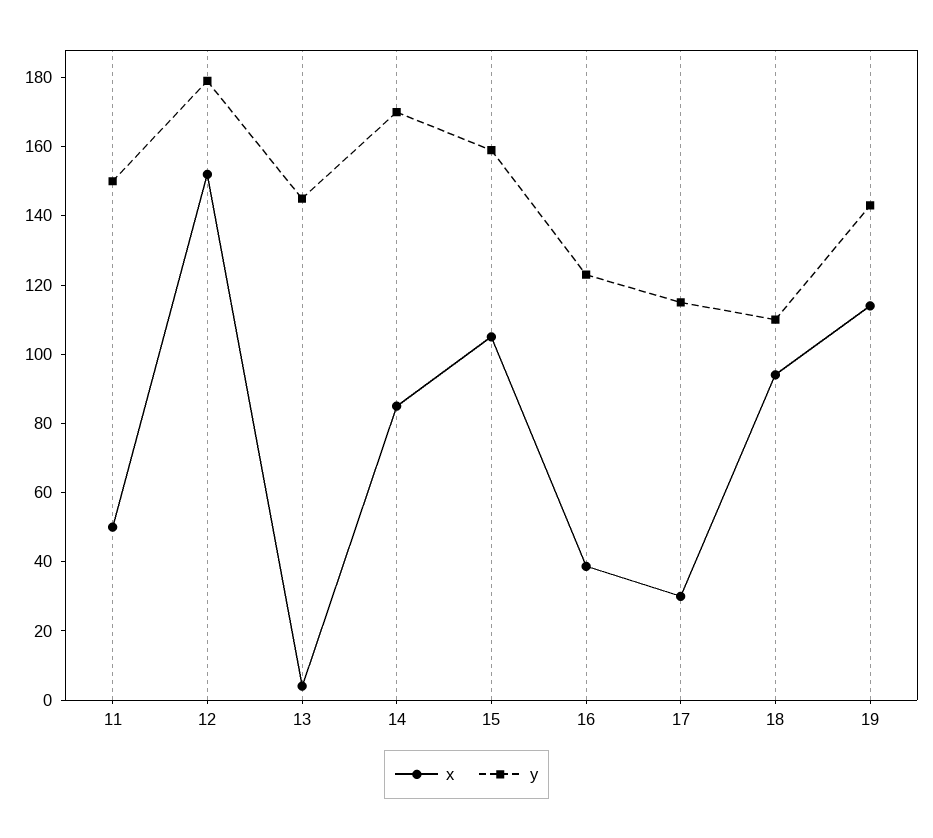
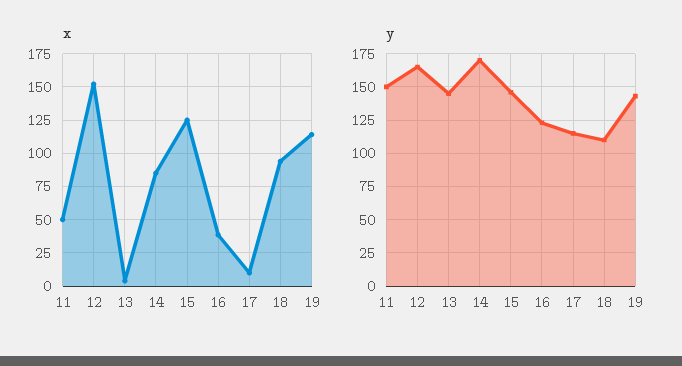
  {
    "x": {
      "11": 50,
      "12": 150,
      "13": 5,
      "14": 85,
-     "15": 105,
+     "15": 125,
      "16": 40,
-     "17": 30,
+     "17": 10,
      "18": 95,
      "19": 115
    },
    "y": {
      "11": 150,
-     "12": 180,
+     "12": 165,
      "13": 145,
      "14": 170,
-     "15": 160,
+     "15": 145,
      "16": 125,
      "17": 115,
      "18": 110,
      "19": 145
    }
  }

